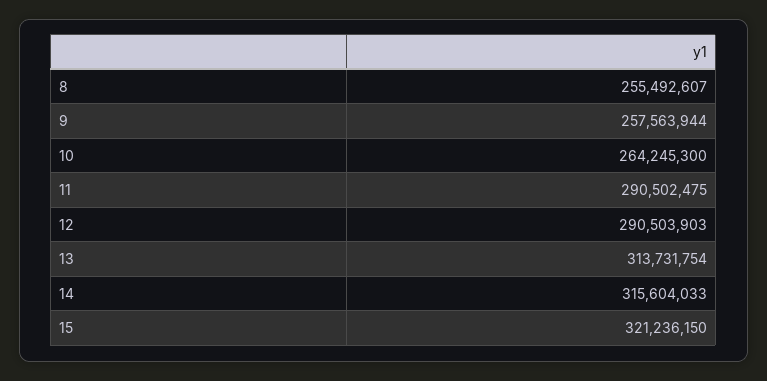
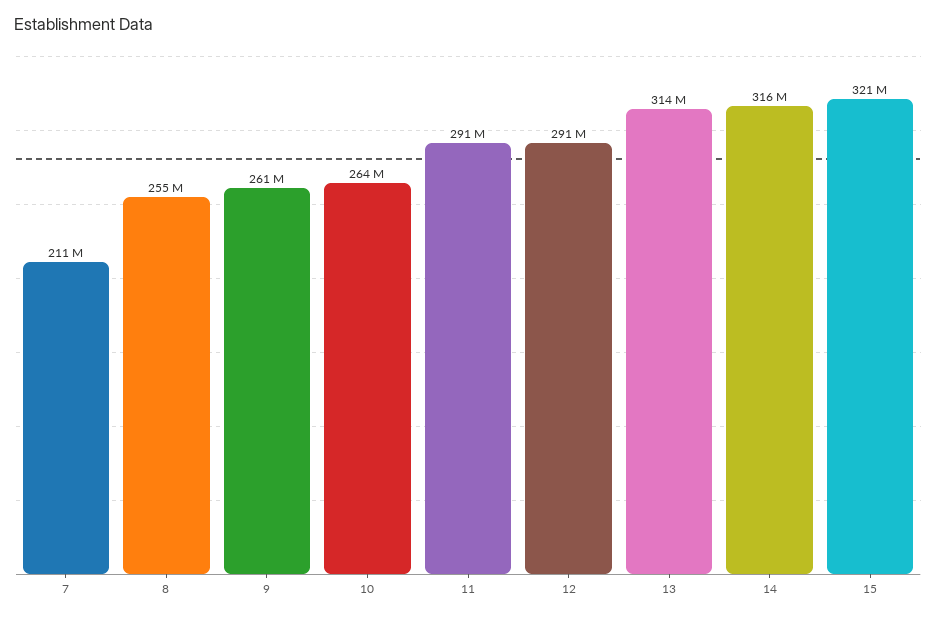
  {
    "8": 255492607,
-   "9": 257563944,
+   "9": 261000000,
    "10": 264245300,
    "11": 290502475,
    "12": 290503903,
    "13": 313731754,
    "14": 315604033,
-   "15": 321236150
+   "15": 321236150,
+   "7": 211000000
  }

